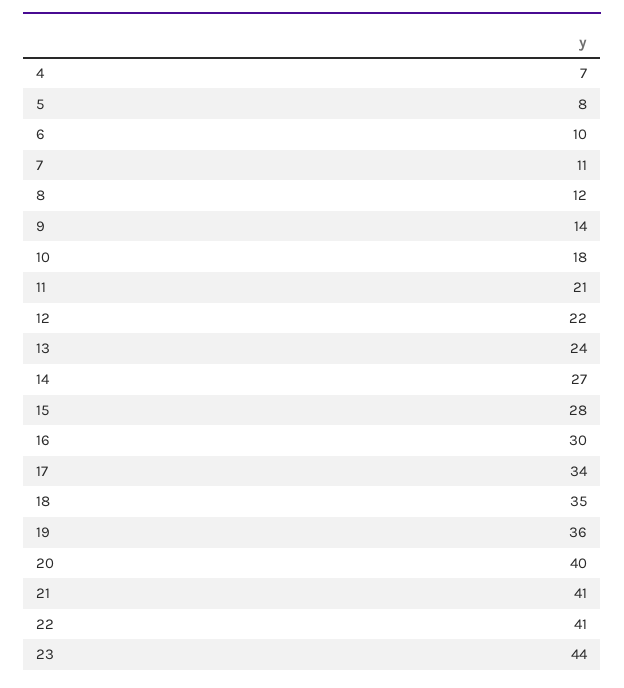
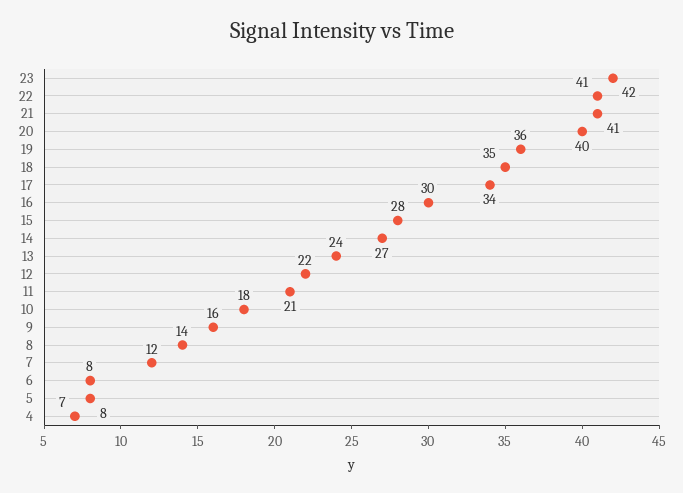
  {
    "4": 7,
    "5": 8,
-   "6": 10,
+   "6": 8,
-   "7": 11,
+   "7": 12,
-   "8": 12,
+   "8": 14,
-   "9": 14,
+   "9": 16,
    "10": 18,
    "11": 21,
    "12": 22,
    "13": 24,
    "14": 27,
    "15": 28,
    "16": 30,
    "17": 34,
    "18": 35,
    "19": 36,
    "20": 40,
    "21": 41,
    "22": 41,
-   "23": 44
+   "23": 42
  }

